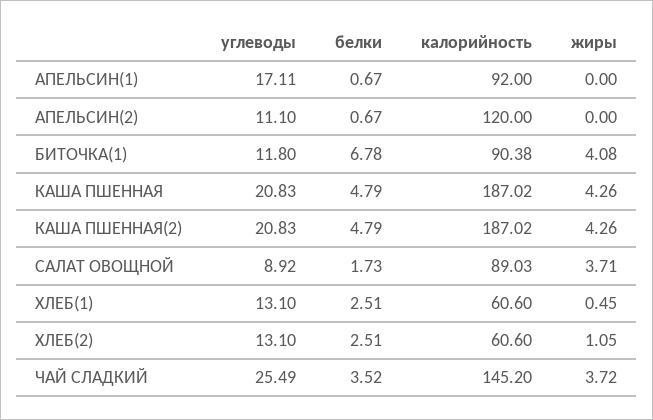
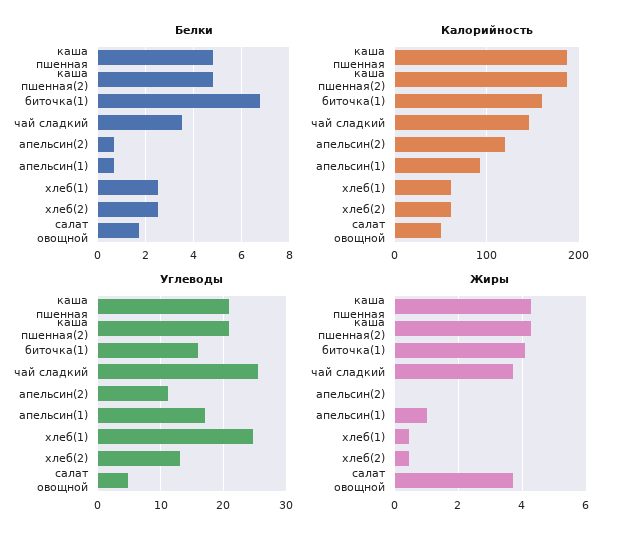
  {
    "углеводы": {
      "АПЕЛЬСИН(1)": 17.11,
      "АПЕЛЬСИН(2)": 11.1,
-     "БИТОЧКА(1)": 11.8,
+     "БИТОЧКА(1)": 16,
      "КАША ПШЕННАЯ": 20.83,
      "КАША ПШЕННАЯ(2)": 20.83,
-     "САЛАТ ОВОЩНОЙ": 8.92,
+     "САЛАТ ОВОЩНОЙ": 5,
-     "ХЛЕБ(1)": 13.1,
+     "ХЛЕБ(1)": 25,
      "ХЛЕБ(2)": 13.1,
      "ЧАЙ СЛАДКИЙ": 25.49
    },
    "белки": {
      "АПЕЛЬСИН(1)": 0.67,
      "АПЕЛЬСИН(2)": 0.67,
      "БИТОЧКА(1)": 6.78,
      "КАША ПШЕННАЯ": 4.79,
      "КАША ПШЕННАЯ(2)": 4.79,
      "САЛАТ ОВОЩНОЙ": 1.73,
      "ХЛЕБ(1)": 2.51,
      "ХЛЕБ(2)": 2.51,
      "ЧАЙ СЛАДКИЙ": 3.52
    },
    "калорийность": {
      "АПЕЛЬСИН(1)": 92,
      "АПЕЛЬСИН(2)": 120,
-     "БИТОЧКА(1)": 90.38,
+     "БИТОЧКА(1)": 160,
      "КАША ПШЕННАЯ": 187.02,
      "КАША ПШЕННАЯ(2)": 187.02,
-     "САЛАТ ОВОЩНОЙ": 89.03,
+     "САЛАТ ОВОЩНОЙ": 50,
      "ХЛЕБ(1)": 60.6,
      "ХЛЕБ(2)": 60.6,
      "ЧАЙ СЛАДКИЙ": 145.2
    },
    "жиры": {
-     "АПЕЛЬСИН(1)": 0,
+     "АПЕЛЬСИН(1)": 1,
      "АПЕЛЬСИН(2)": 0,
      "БИТОЧКА(1)": 4.08,
      "КАША ПШЕННАЯ": 4.26,
      "КАША ПШЕННАЯ(2)": 4.26,
      "САЛАТ ОВОЩНОЙ": 3.71,
      "ХЛЕБ(1)": 0.45,
-     "ХЛЕБ(2)": 1.05,
+     "ХЛЕБ(2)": 0.4,
      "ЧАЙ СЛАДКИЙ": 3.72
    }
  }

